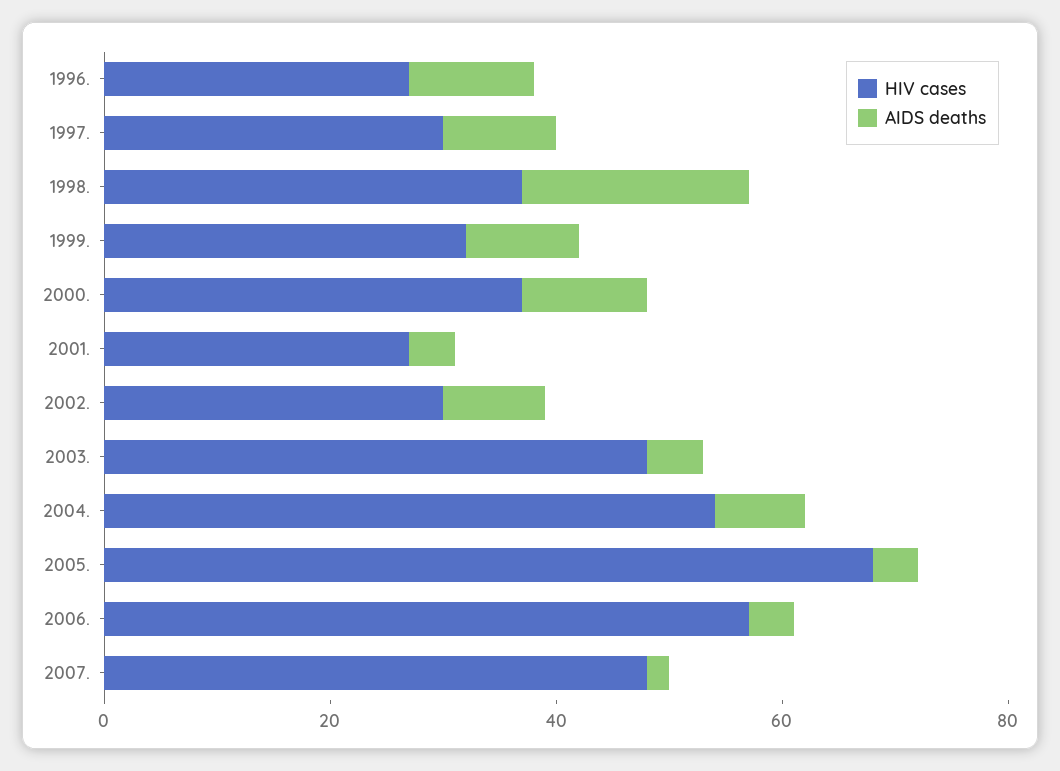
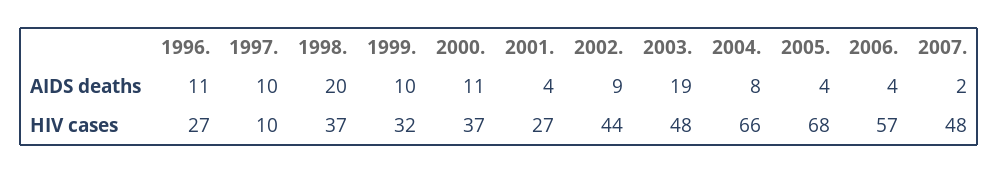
  {
    "HIV cases": {
      "1996.": 27,
-     "1997.": 30,
+     "1997.": 10,
      "1998.": 37,
      "1999.": 32,
      "2000.": 37,
      "2001.": 27,
-     "2002.": 30,
+     "2002.": 44,
      "2003.": 48,
-     "2004.": 55,
+     "2004.": 66,
      "2005.": 68,
      "2006.": 57,
      "2007.": 48
    },
    "AIDS deaths": {
      "1996.": 11,
      "1997.": 10,
      "1998.": 20,
      "1999.": 10,
      "2000.": 11,
      "2001.": 4,
      "2002.": 9,
-     "2003.": 5,
+     "2003.": 19,
      "2004.": 8,
      "2005.": 4,
      "2006.": 4,
      "2007.": 2
    }
  }

